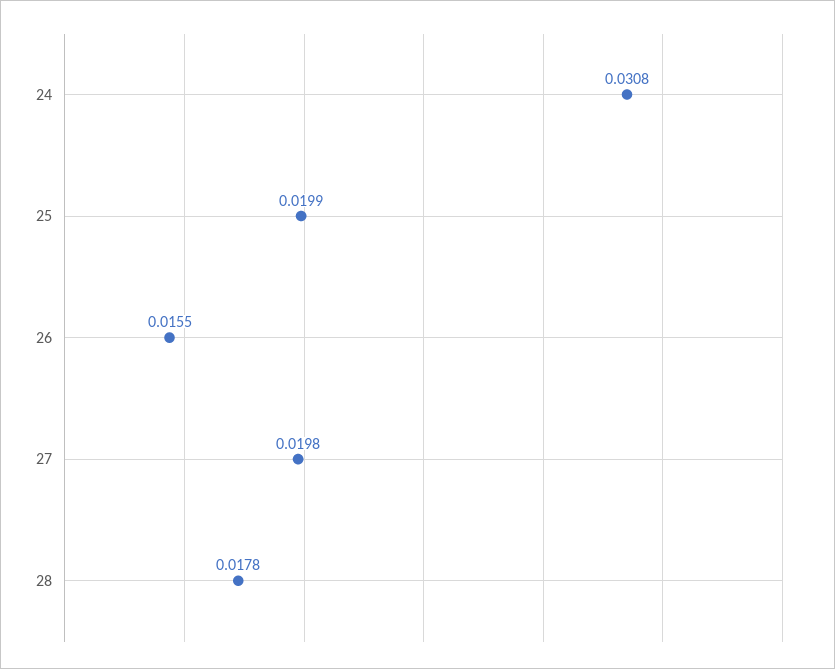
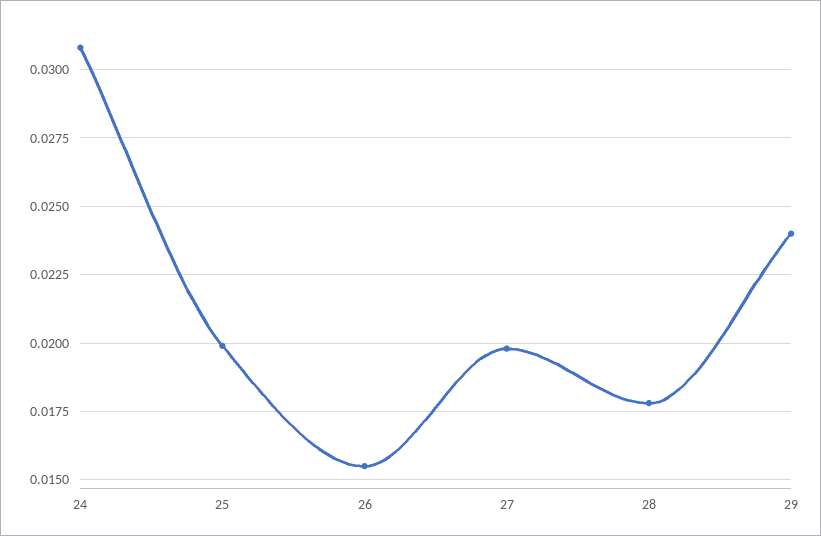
  {
    "24": 0.0308,
    "25": 0.0199,
    "26": 0.0155,
    "27": 0.0198,
-   "28": 0.0178
+   "28": 0.0178,
+   "29": 0.024
  }

